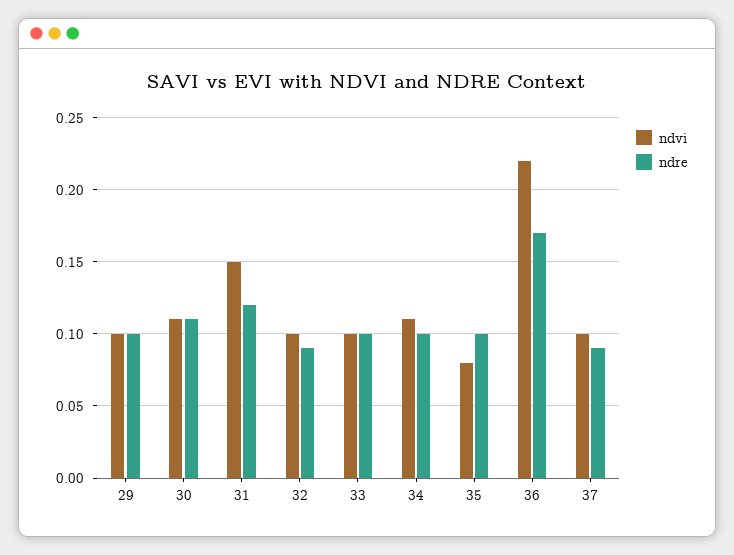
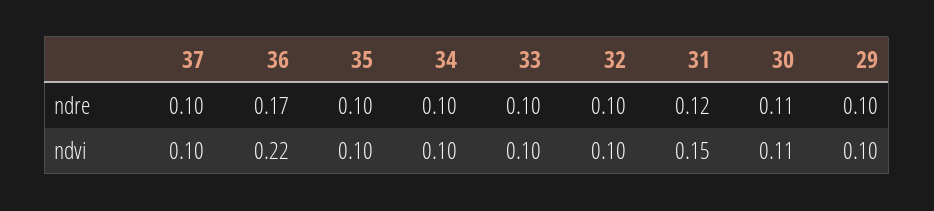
  {
    "ndvi": {
      "29": 0.1,
      "30": 0.11,
      "31": 0.15,
      "32": 0.1,
      "33": 0.1,
-     "34": 0.11,
+     "34": 0.1,
-     "35": 0.08,
+     "35": 0.1,
      "36": 0.22,
      "37": 0.1
    },
    "ndre": {
      "29": 0.1,
      "30": 0.11,
      "31": 0.12,
-     "32": 0.09,
+     "32": 0.1,
      "33": 0.1,
      "34": 0.1,
      "35": 0.1,
      "36": 0.17,
-     "37": 0.09
+     "37": 0.1
    }
  }

